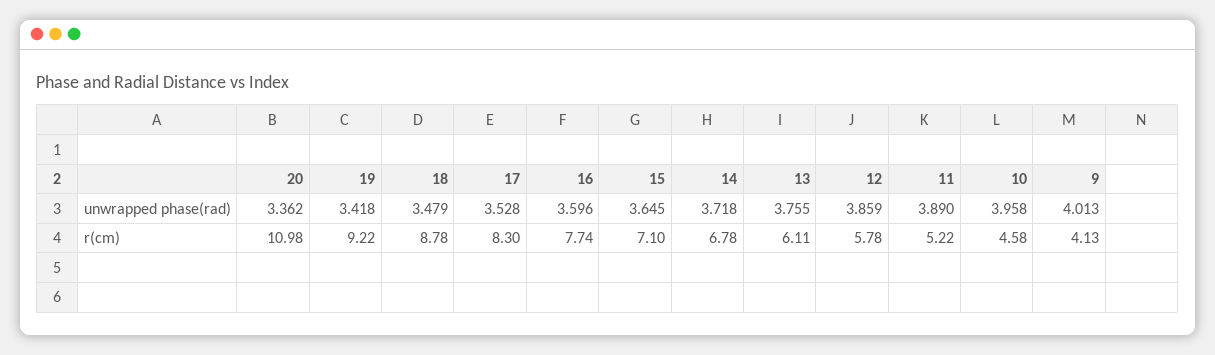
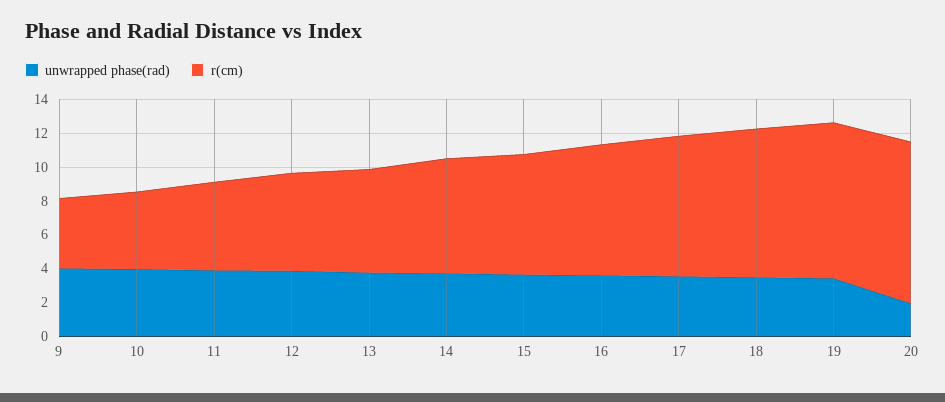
  {
    "unwrapped phase(rad)": {
-     "20": 3.362,
+     "20": 2,
      "19": 3.418,
      "18": 3.479,
      "17": 3.528,
      "16": 3.596,
      "15": 3.645,
      "14": 3.718,
      "13": 3.755,
      "12": 3.859,
      "11": 3.89,
      "10": 3.958,
      "9": 4.013
    },
    "r(cm)": {
-     "20": 10.98,
+     "20": 9.5,
      "19": 9.22,
      "18": 8.78,
      "17": 8.3,
      "16": 7.74,
      "15": 7.1,
      "14": 6.78,
      "13": 6.11,
      "12": 5.78,
      "11": 5.22,
      "10": 4.58,
      "9": 4.13
    }
  }

